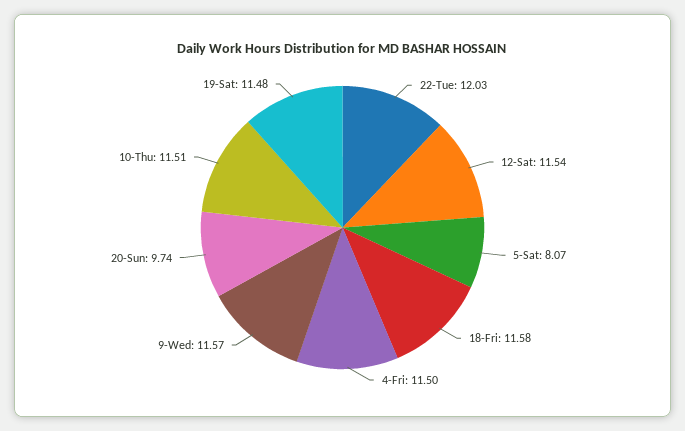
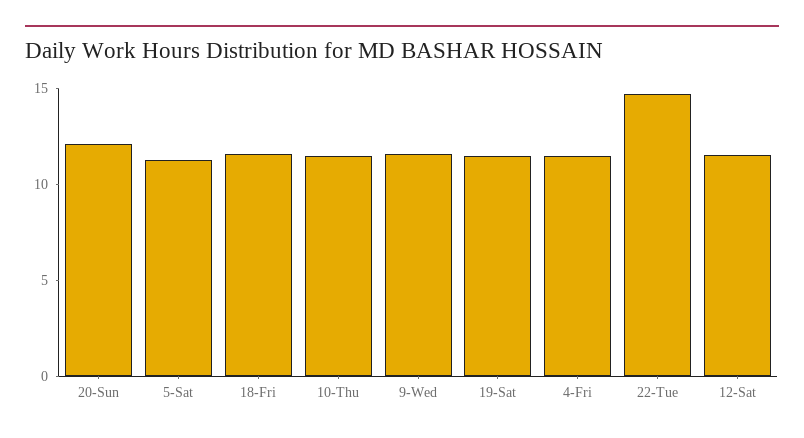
  {
-   "22-Tue": 12.03,
+   "22-Tue": 15,
    "12-Sat": 11.54,
-   "5-Sat": 8.07,
+   "5-Sat": 11,
    "18-Fri": 11.58,
    "4-Fri": 11.5,
    "9-Wed": 11.57,
-   "20-Sun": 9.74,
+   "20-Sun": 12,
    "10-Thu": 11.51,
    "19-Sat": 11.48
  }

